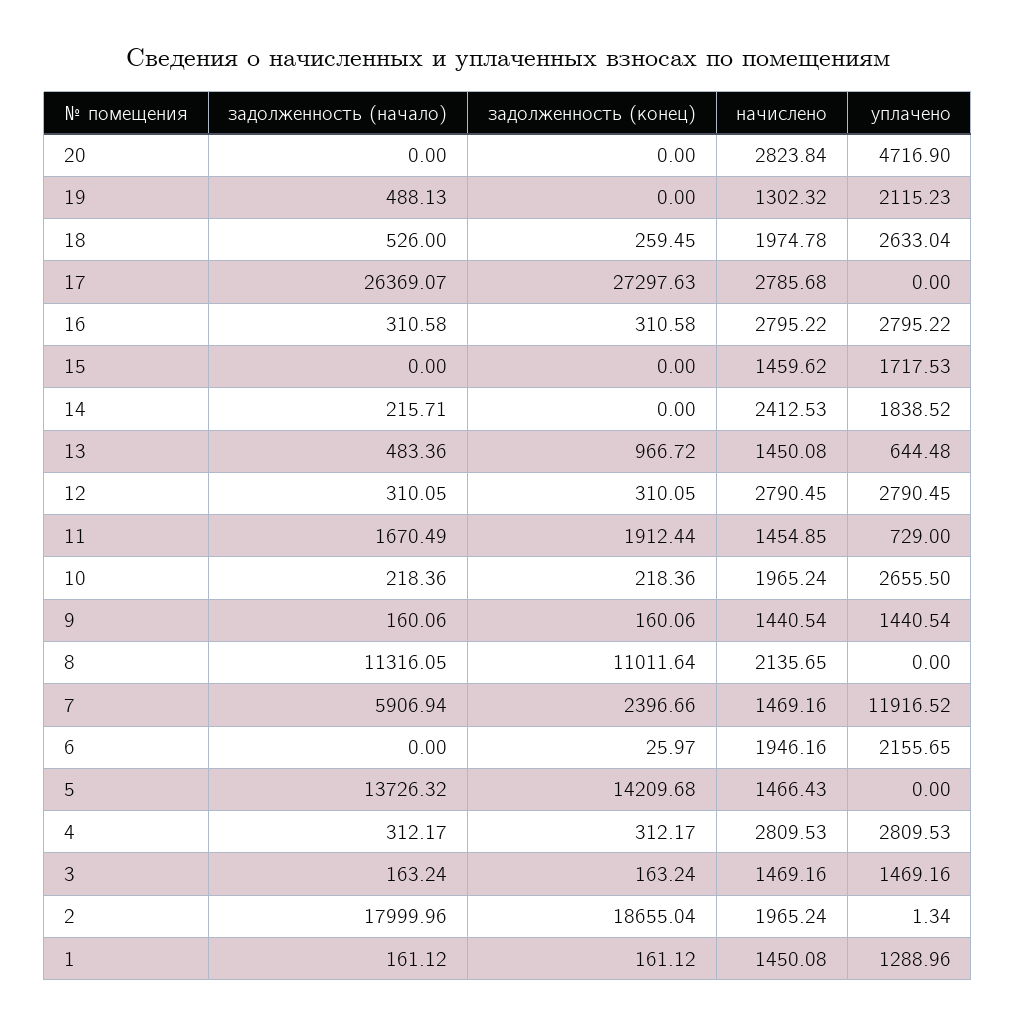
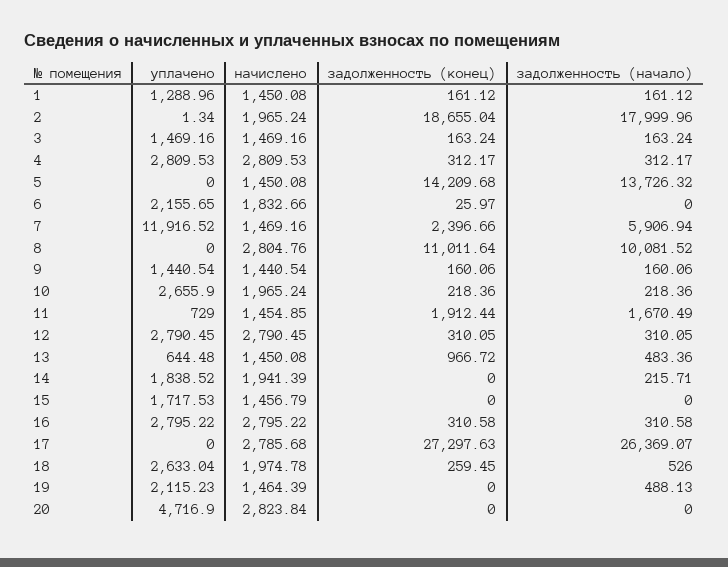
  {
    "задолженность (начало)": {
      "20": 0,
      "19": 488.13,
      "18": 526,
      "17": 26369.07,
      "16": 310.58,
      "15": 0,
      "14": 215.71,
      "13": 483.36,
      "12": 310.05,
      "11": 1670.49,
      "10": 218.36,
      "9": 160.06,
-     "8": 11316.05,
+     "8": 10081.52,
      "7": 5906.94,
      "6": 0,
      "5": 13726.32,
      "4": 312.17,
      "3": 163.24,
      "2": 17999.96,
      "1": 161.12
    },
    "задолженность (конец)": {
      "20": 0,
      "19": 0,
      "18": 259.45,
      "17": 27297.63,
      "16": 310.58,
      "15": 0,
      "14": 0,
      "13": 966.72,
      "12": 310.05,
      "11": 1912.44,
      "10": 218.36,
      "9": 160.06,
      "8": 11011.64,
      "7": 2396.66,
      "6": 25.97,
      "5": 14209.68,
      "4": 312.17,
      "3": 163.24,
      "2": 18655.04,
      "1": 161.12
    },
    "начислено": {
      "20": 2823.84,
-     "19": 1302.32,
+     "19": 1464.39,
      "18": 1974.78,
      "17": 2785.68,
      "16": 2795.22,
-     "15": 1459.62,
+     "15": 1456.79,
-     "14": 2412.53,
+     "14": 1941.39,
      "13": 1450.08,
      "12": 2790.45,
      "11": 1454.85,
      "10": 1965.24,
      "9": 1440.54,
-     "8": 2135.65,
+     "8": 2804.76,
      "7": 1469.16,
-     "6": 1946.16,
+     "6": 1832.66,
-     "5": 1466.43,
+     "5": 1450.08,
      "4": 2809.53,
      "3": 1469.16,
      "2": 1965.24,
      "1": 1450.08
    },
    "уплачено": {
      "20": 4716.9,
      "19": 2115.23,
      "18": 2633.04,
      "17": 0,
      "16": 2795.22,
      "15": 1717.53,
      "14": 1838.52,
      "13": 644.48,
      "12": 2790.45,
      "11": 729,
-     "10": 2655.5,
+     "10": 2655.9,
      "9": 1440.54,
      "8": 0,
      "7": 11916.52,
      "6": 2155.65,
      "5": 0,
      "4": 2809.53,
      "3": 1469.16,
      "2": 1.34,
      "1": 1288.96
    }
  }

